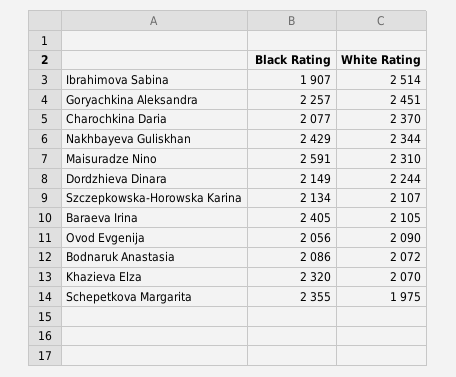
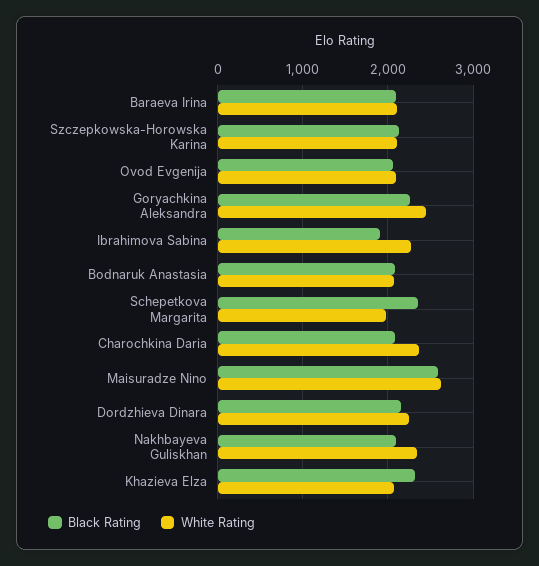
  {
    "Black Rating": {
      "Ibrahimova Sabina": 1907,
      "Goryachkina Aleksandra": 2257,
      "Charochkina Daria": 2077,
-     "Nakhbayeva Guliskhan": 2429,
+     "Nakhbayeva Guliskhan": 2100,
      "Maisuradze Nino": 2591,
      "Dordzhieva Dinara": 2149,
      "Szczepkowska-Horowska Karina": 2134,
-     "Baraeva Irina": 2405,
+     "Baraeva Irina": 2100,
      "Ovod Evgenija": 2056,
      "Bodnaruk Anastasia": 2086,
      "Khazieva Elza": 2320,
      "Schepetkova Margarita": 2355
    },
    "White Rating": {
-     "Ibrahimova Sabina": 2514,
+     "Ibrahimova Sabina": 2300,
      "Goryachkina Aleksandra": 2451,
      "Charochkina Daria": 2370,
      "Nakhbayeva Guliskhan": 2344,
-     "Maisuradze Nino": 2310,
+     "Maisuradze Nino": 2600,
      "Dordzhieva Dinara": 2244,
      "Szczepkowska-Horowska Karina": 2107,
      "Baraeva Irina": 2105,
      "Ovod Evgenija": 2090,
      "Bodnaruk Anastasia": 2072,
      "Khazieva Elza": 2070,
      "Schepetkova Margarita": 1975
    }
  }

